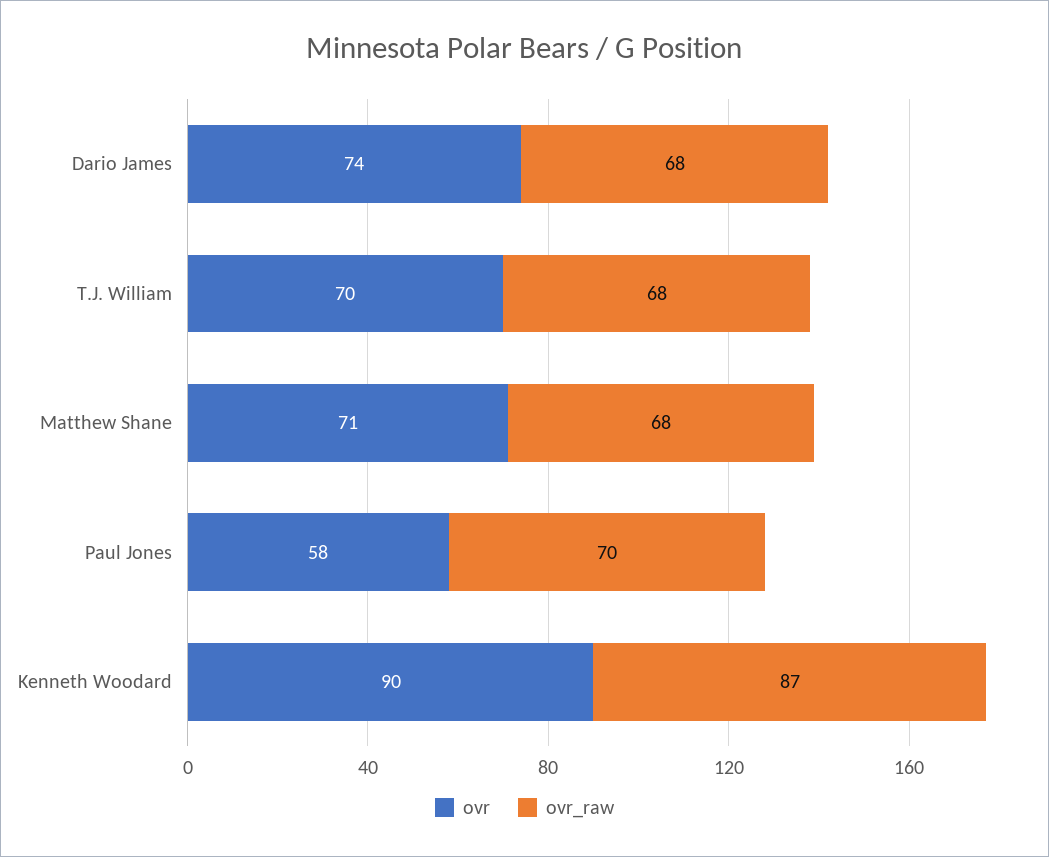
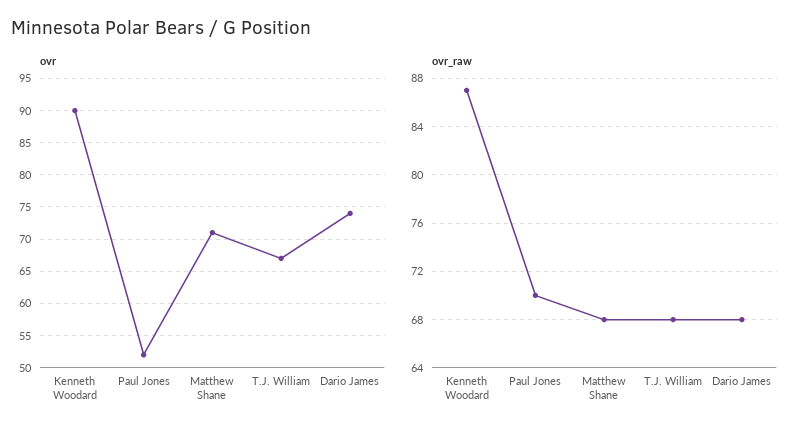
  {
    "ovr": {
      "Dario James": 74,
-     "T.J. William": 70,
+     "T.J. William": 67,
      "Matthew Shane": 71,
-     "Paul Jones": 58,
+     "Paul Jones": 52,
      "Kenneth Woodard": 90
    },
    "ovr_raw": {
      "Dario James": 68,
      "T.J. William": 68,
      "Matthew Shane": 68,
      "Paul Jones": 70,
      "Kenneth Woodard": 87
    }
  }

